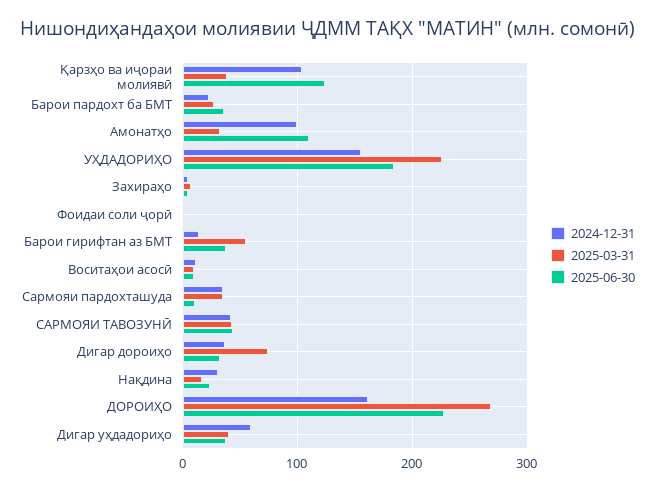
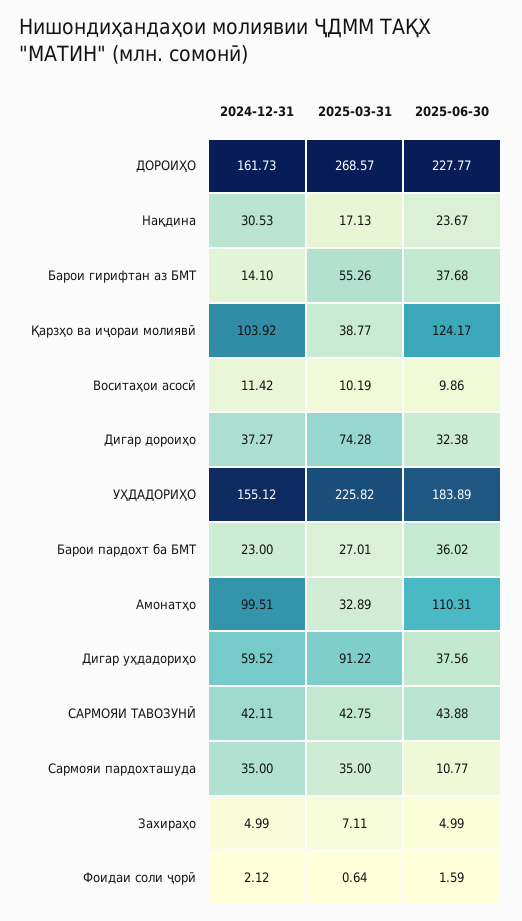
  {
    "2024-12-31": {
      "Қарзҳо ва иҷораи молиявӣ": 103.92,
      "Барои пардохт ба БМТ": 23,
      "Амонатҳо": 99.51,
      "УҲДАДОРИҲО": 155.12,
      "Захираҳо": 4.99,
      "Фоидаи соли ҷорӣ": 2.12,
      "Барои гирифтан аз БМТ": 14.1,
      "Воситаҳои асосӣ": 11.42,
      "Сармояи пардохташуда": 35,
      "САРМОЯИ ТАВОЗУНӢ": 42.11,
      "Дигар дороиҳо": 37.27,
      "Нақдина": 30.53,
      "ДОРОИҲО": 161.73,
      "Дигар уҳдадориҳо": 59.52
    },
    "2025-03-31": {
      "Қарзҳо ва иҷораи молиявӣ": 38.77,
      "Барои пардохт ба БМТ": 27.01,
      "Амонатҳо": 32.89,
      "УҲДАДОРИҲО": 225.82,
      "Захираҳо": 7.11,
      "Фоидаи соли ҷорӣ": 0.64,
      "Барои гирифтан аз БМТ": 55.26,
      "Воситаҳои асосӣ": 10.19,
      "Сармояи пардохташуда": 35,
      "САРМОЯИ ТАВОЗУНӢ": 42.75,
      "Дигар дороиҳо": 74.28,
      "Нақдина": 17.13,
      "ДОРОИҲО": 268.57,
-     "Дигар уҳдадориҳо": 40
+     "Дигар уҳдадориҳо": 91.22
    },
    "2025-06-30": {
      "Қарзҳо ва иҷораи молиявӣ": 124.17,
      "Барои пардохт ба БМТ": 36.02,
      "Амонатҳо": 110.31,
      "УҲДАДОРИҲО": 183.89,
      "Захираҳо": 4.99,
      "Фоидаи соли ҷорӣ": 1.59,
      "Барои гирифтан аз БМТ": 37.68,
      "Воситаҳои асосӣ": 9.86,
      "Сармояи пардохташуда": 10.77,
      "САРМОЯИ ТАВОЗУНӢ": 43.88,
      "Дигар дороиҳо": 32.38,
      "Нақдина": 23.67,
      "ДОРОИҲО": 227.77,
      "Дигар уҳдадориҳо": 37.56
    }
  }

